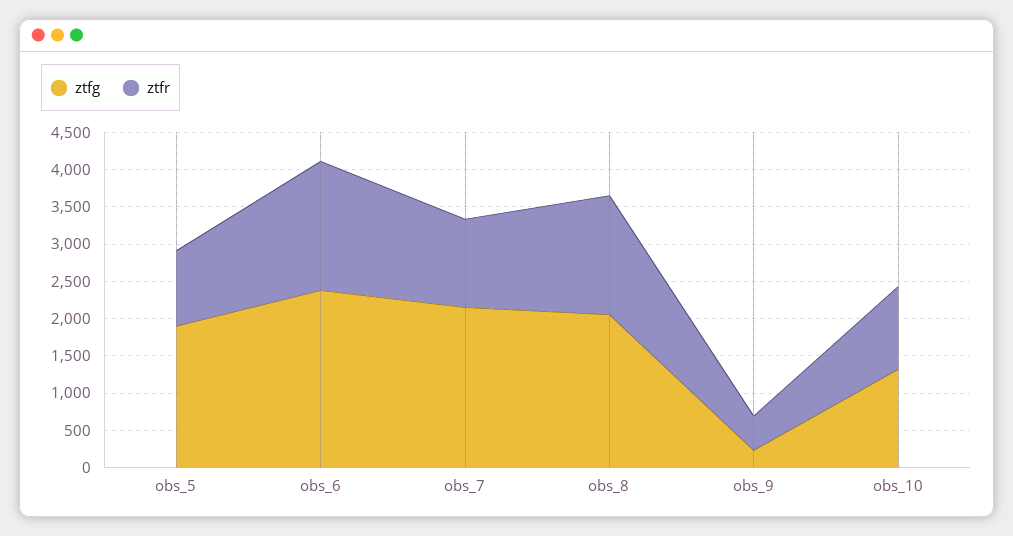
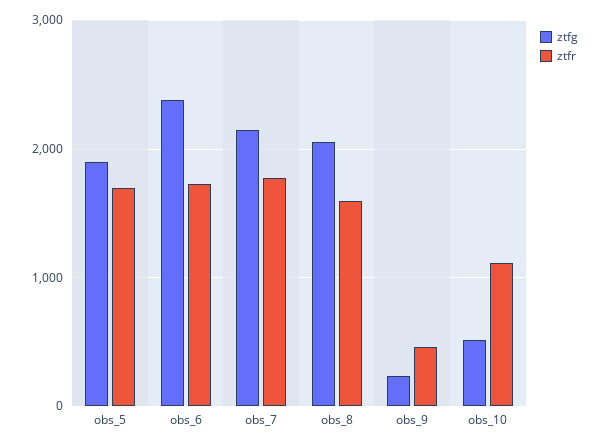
  {
    "ztfg": {
      "obs_5": 1900,
      "obs_6": 2400,
      "obs_7": 2200,
      "obs_8": 2100,
      "obs_9": 200,
-     "obs_10": 1250
+     "obs_10": 500
    },
    "ztfr": {
-     "obs_5": 1000,
+     "obs_5": 1700,
      "obs_6": 1700,
-     "obs_7": 1250,
+     "obs_7": 1800,
      "obs_8": 1600,
      "obs_9": 500,
      "obs_10": 1100
    }
  }

